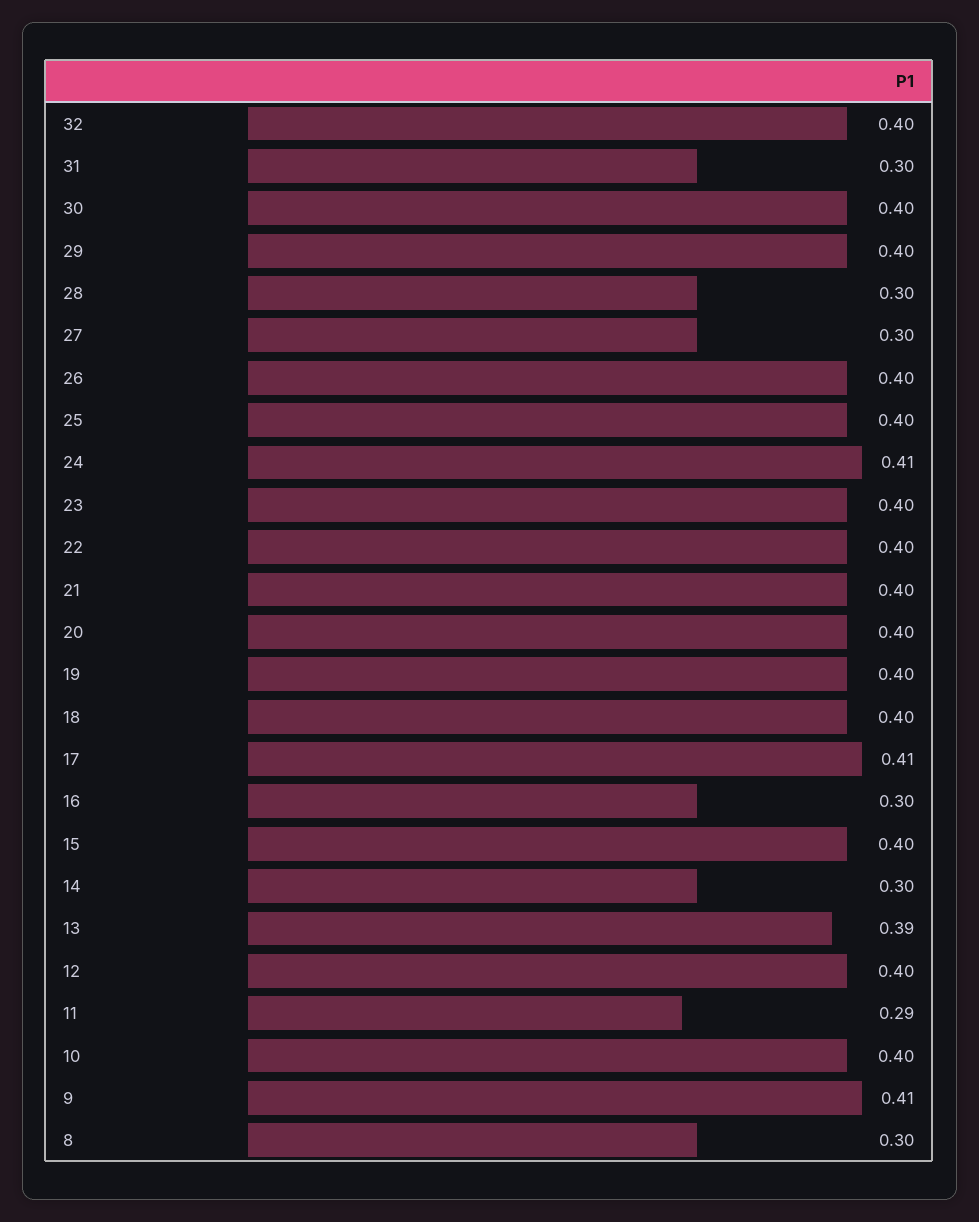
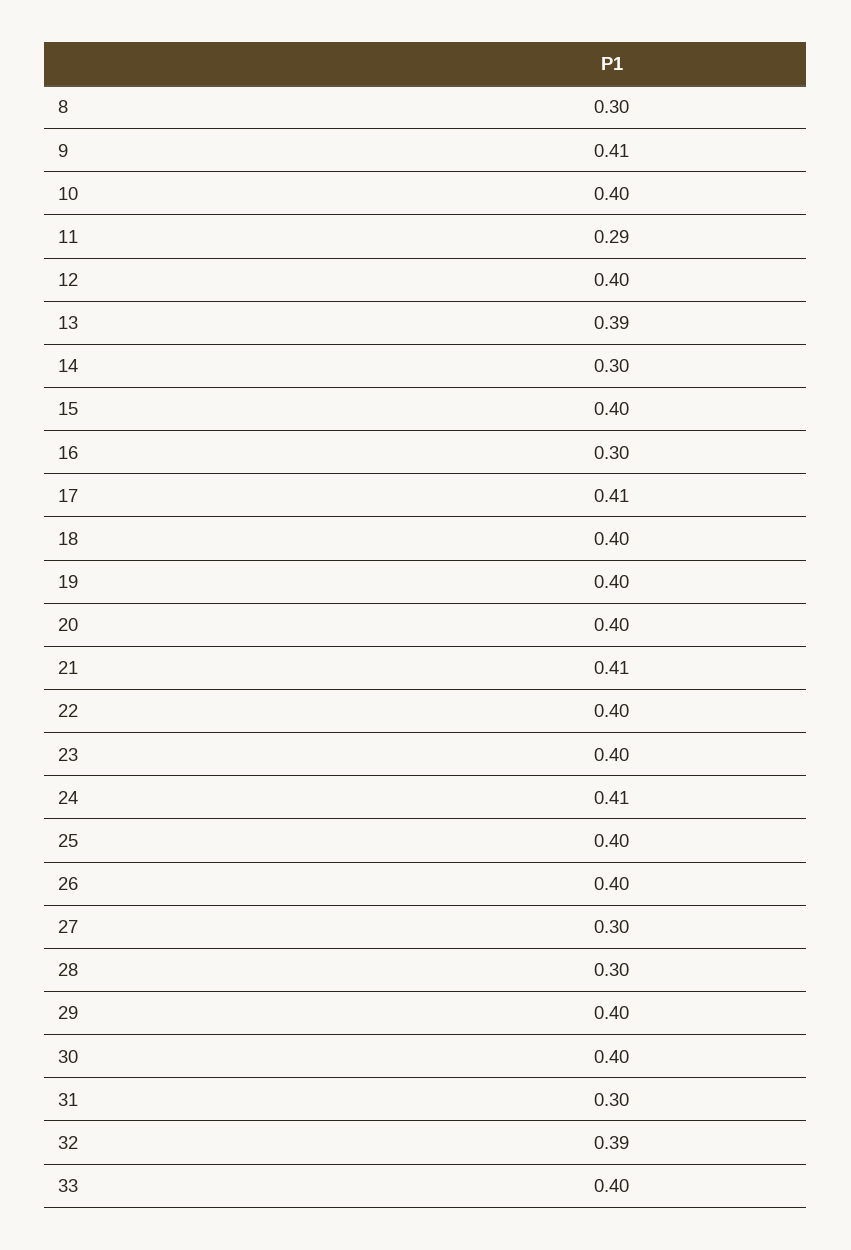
  {
-   "32": 0.4,
+   "32": 0.39,
    "31": 0.3,
    "30": 0.4,
    "29": 0.4,
    "28": 0.3,
    "27": 0.3,
    "26": 0.4,
    "25": 0.4,
    "24": 0.41,
    "23": 0.4,
    "22": 0.4,
-   "21": 0.4,
+   "21": 0.41,
    "20": 0.4,
    "19": 0.4,
    "18": 0.4,
    "17": 0.41,
    "16": 0.3,
    "15": 0.4,
    "14": 0.3,
    "13": 0.39,
    "12": 0.4,
    "11": 0.29,
    "10": 0.4,
    "9": 0.41,
-   "8": 0.3
+   "8": 0.3,
+   "33": 0.4
  }

